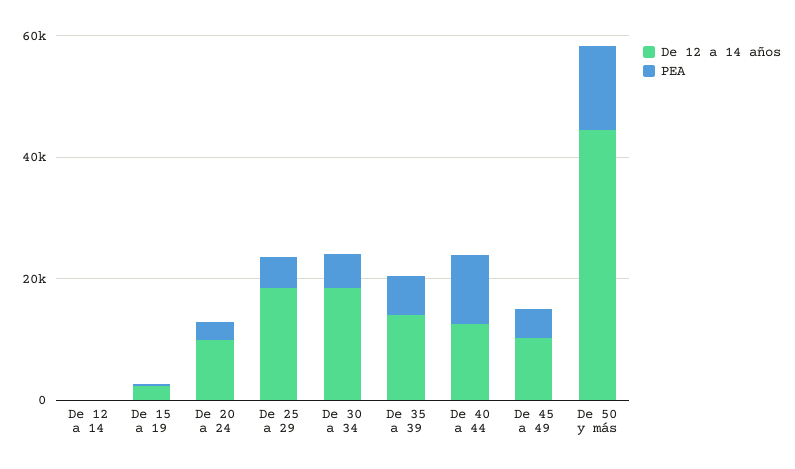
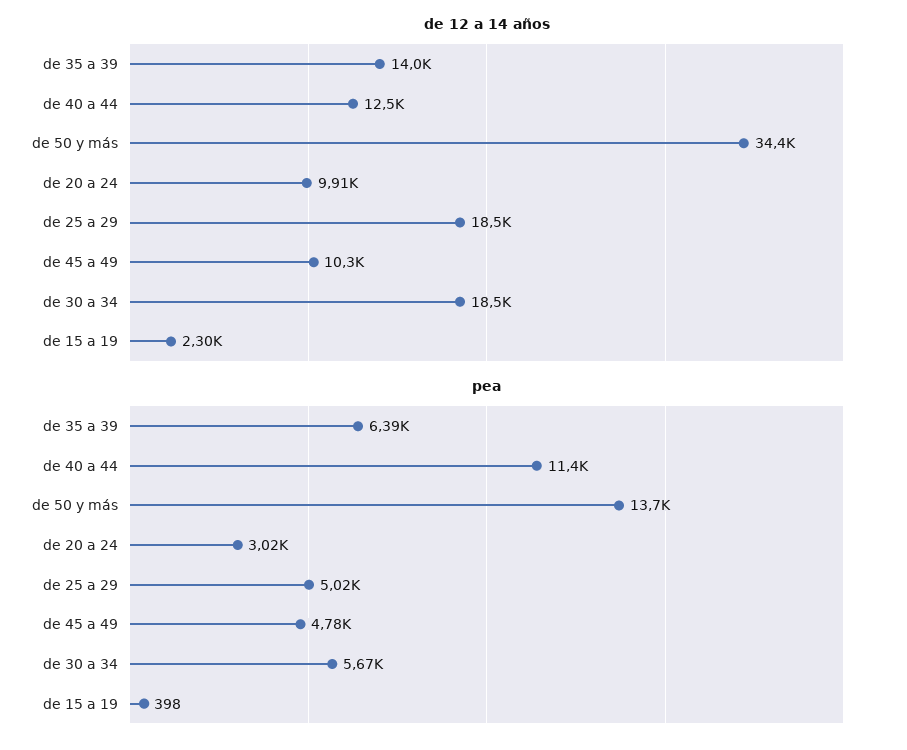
  {
    "De 12 a 14 años": {
-     "De 12 a 14": 0,
      "De 15 a 19": 2300,
      "De 20 a 24": 9910,
      "De 25 a 29": 18500,
      "De 30 a 34": 18500,
      "De 35 a 39": 14000,
      "De 40 a 44": 12500,
      "De 45 a 49": 10300,
-     "De 50 y más": 45000
+     "De 50 y más": 34400
    },
    "PEA": {
-     "De 12 a 14": 0,
      "De 15 a 19": 398,
      "De 20 a 24": 3020,
      "De 25 a 29": 5020,
      "De 30 a 34": 5670,
      "De 35 a 39": 6390,
      "De 40 a 44": 11400,
      "De 45 a 49": 4780,
      "De 50 y más": 13700
    }
  }

